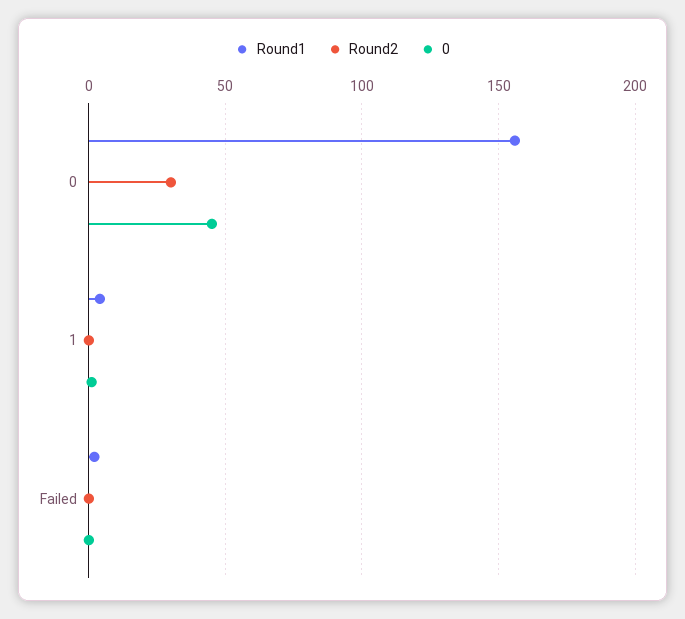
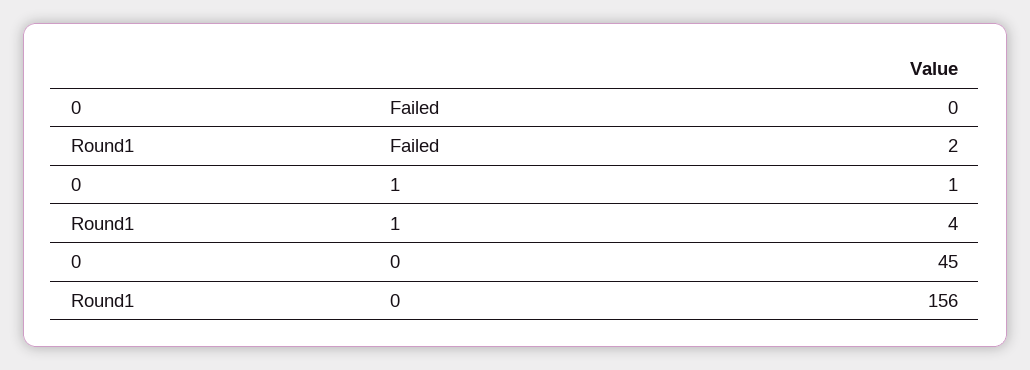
  {
    "Round1": {
      "0": 156,
      "1": 4,
      "Failed": 2
    },
-   "Round2": {
-     "0": 30,
-     "1": 0,
-     "Failed": 0
-   },
    "0": {
      "0": 45,
      "1": 1,
      "Failed": 0
    }
  }

